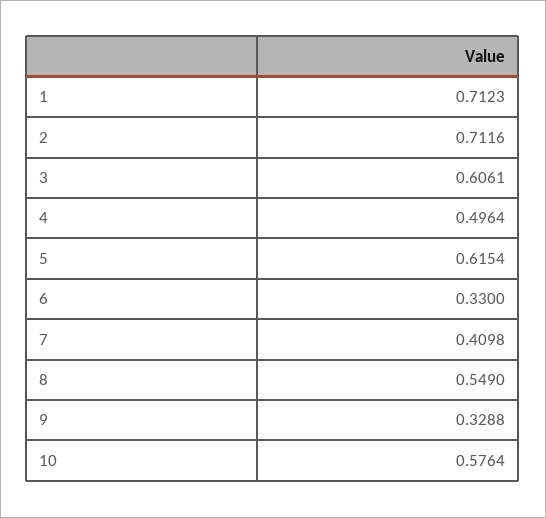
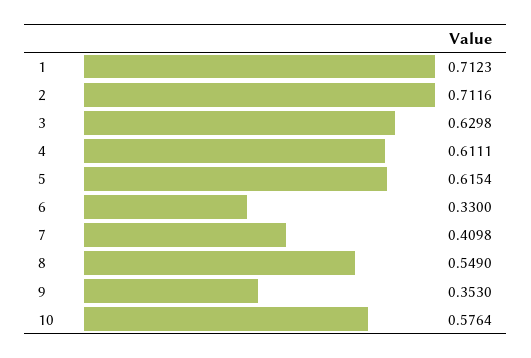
  {
    "1": 0.7123,
    "2": 0.7116,
-   "3": 0.6061,
+   "3": 0.6298,
-   "4": 0.4964,
+   "4": 0.6111,
    "5": 0.6154,
    "6": 0.33,
    "7": 0.4098,
    "8": 0.549,
-   "9": 0.3288,
+   "9": 0.353,
    "10": 0.5764
  }

